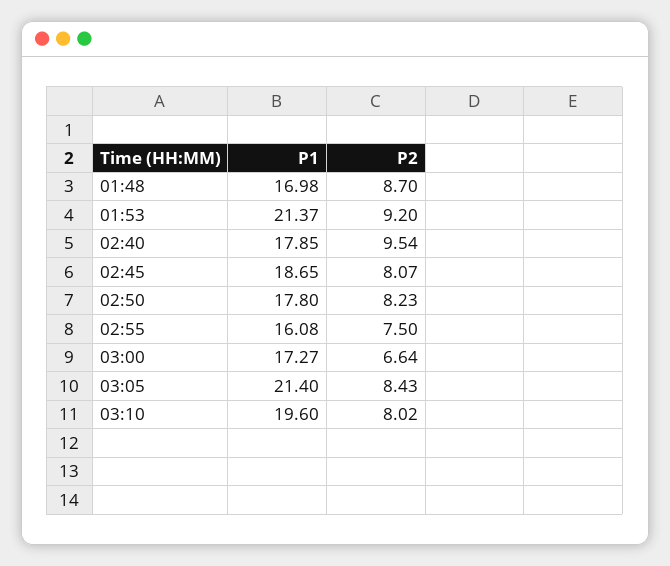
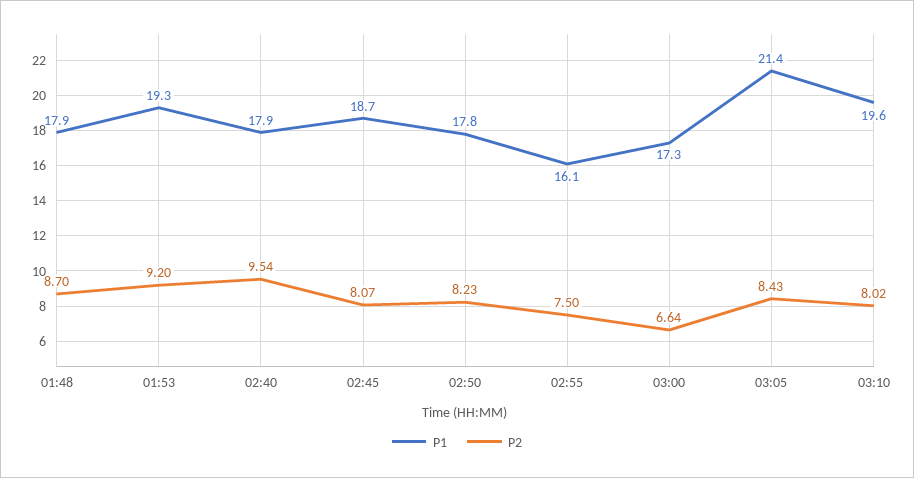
  {
    "P1": {
-     "01:48": 16.98,
+     "01:48": 17.9,
-     "01:53": 21.37,
+     "01:53": 19.3,
      "02:40": 17.85,
      "02:45": 18.65,
      "02:50": 17.8,
      "02:55": 16.08,
      "03:00": 17.27,
      "03:05": 21.4,
      "03:10": 19.6
    },
    "P2": {
      "01:48": 8.7,
      "01:53": 9.2,
      "02:40": 9.54,
      "02:45": 8.07,
      "02:50": 8.23,
      "02:55": 7.5,
      "03:00": 6.64,
      "03:05": 8.43,
      "03:10": 8.02
    }
  }

